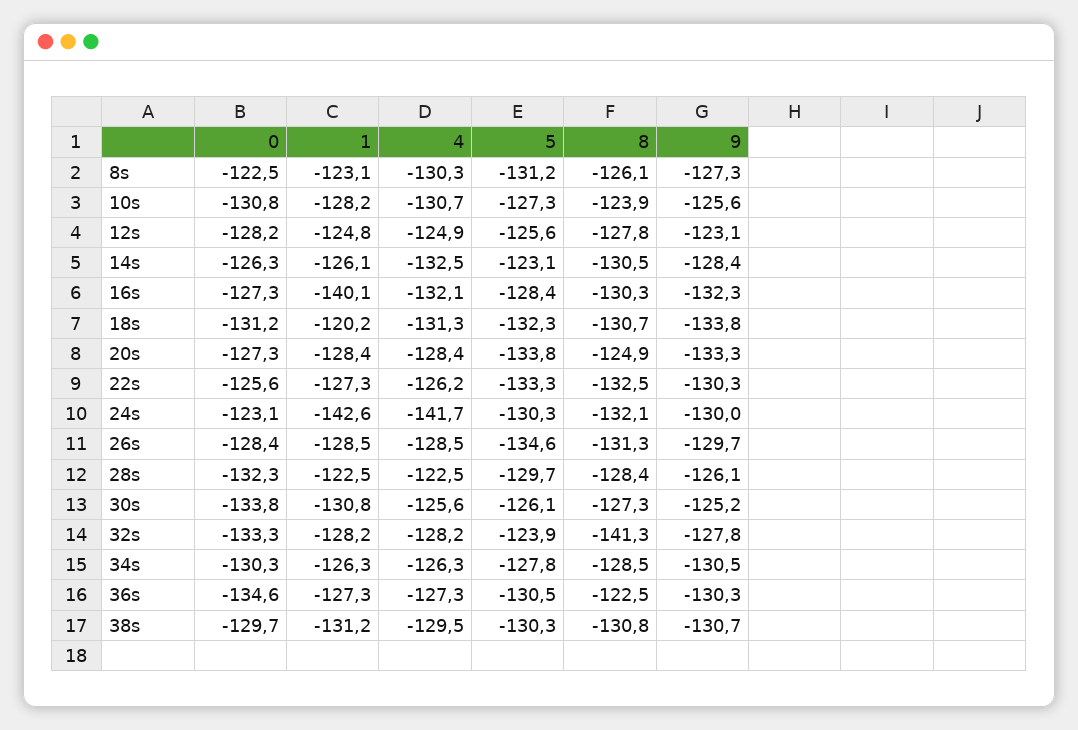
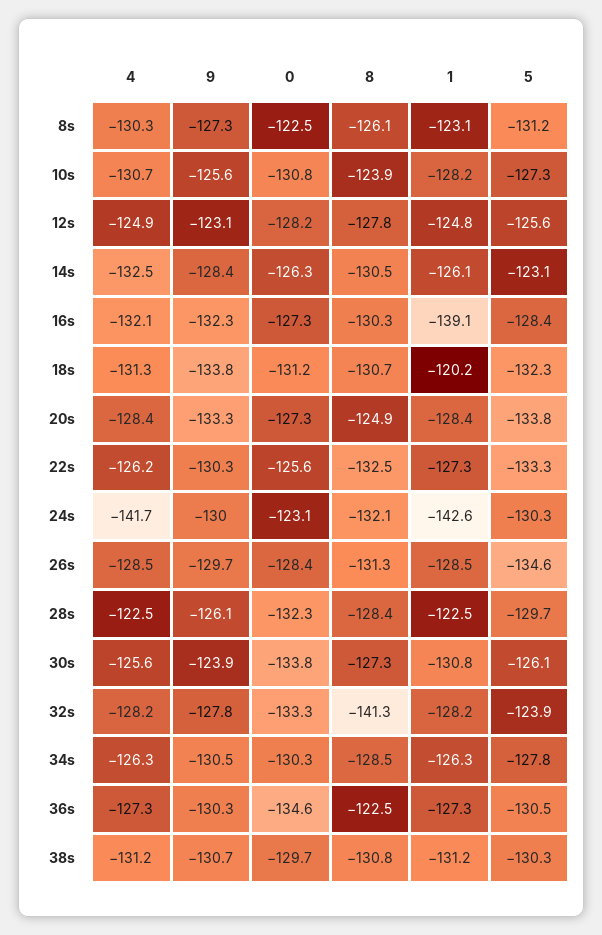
  {
    "0": {
      "8s": -122.5,
      "10s": -130.8,
      "12s": -128.2,
      "14s": -126.3,
      "16s": -127.3,
      "18s": -131.2,
      "20s": -127.3,
      "22s": -125.6,
      "24s": -123.1,
      "26s": -128.4,
      "28s": -132.3,
      "30s": -133.8,
      "32s": -133.3,
      "34s": -130.3,
      "36s": -134.6,
      "38s": -129.7
    },
    "1": {
      "8s": -123.1,
      "10s": -128.2,
      "12s": -124.8,
      "14s": -126.1,
-     "16s": -140.1,
+     "16s": -139.1,
      "18s": -120.2,
      "20s": -128.4,
      "22s": -127.3,
      "24s": -142.6,
      "26s": -128.5,
      "28s": -122.5,
      "30s": -130.8,
      "32s": -128.2,
      "34s": -126.3,
      "36s": -127.3,
      "38s": -131.2
    },
    "4": {
      "8s": -130.3,
      "10s": -130.7,
      "12s": -124.9,
      "14s": -132.5,
      "16s": -132.1,
      "18s": -131.3,
      "20s": -128.4,
      "22s": -126.2,
      "24s": -141.7,
      "26s": -128.5,
      "28s": -122.5,
      "30s": -125.6,
      "32s": -128.2,
      "34s": -126.3,
      "36s": -127.3,
-     "38s": -129.5
+     "38s": -131.2
    },
    "5": {
      "8s": -131.2,
      "10s": -127.3,
      "12s": -125.6,
      "14s": -123.1,
      "16s": -128.4,
      "18s": -132.3,
      "20s": -133.8,
      "22s": -133.3,
      "24s": -130.3,
      "26s": -134.6,
      "28s": -129.7,
      "30s": -126.1,
      "32s": -123.9,
      "34s": -127.8,
      "36s": -130.5,
      "38s": -130.3
    },
    "8": {
      "8s": -126.1,
      "10s": -123.9,
      "12s": -127.8,
      "14s": -130.5,
      "16s": -130.3,
      "18s": -130.7,
      "20s": -124.9,
      "22s": -132.5,
      "24s": -132.1,
      "26s": -131.3,
      "28s": -128.4,
      "30s": -127.3,
      "32s": -141.3,
      "34s": -128.5,
      "36s": -122.5,
      "38s": -130.8
    },
    "9": {
      "8s": -127.3,
      "10s": -125.6,
      "12s": -123.1,
      "14s": -128.4,
      "16s": -132.3,
      "18s": -133.8,
      "20s": -133.3,
      "22s": -130.3,
      "24s": -130,
      "26s": -129.7,
      "28s": -126.1,
-     "30s": -125.2,
+     "30s": -123.9,
      "32s": -127.8,
      "34s": -130.5,
      "36s": -130.3,
      "38s": -130.7
    }
  }

